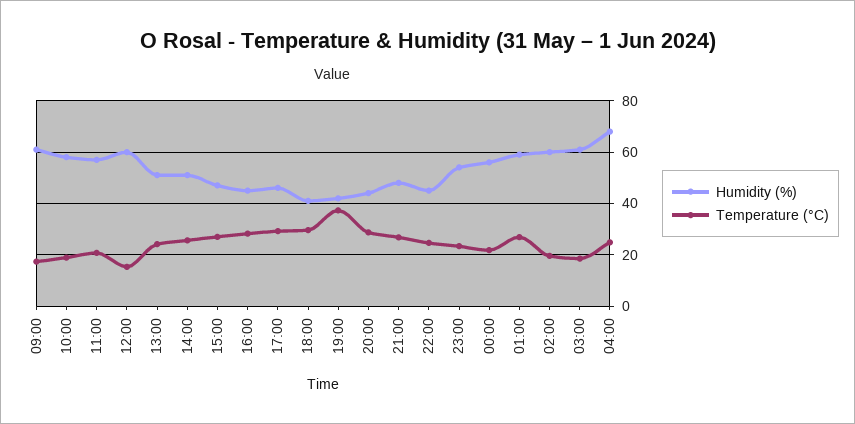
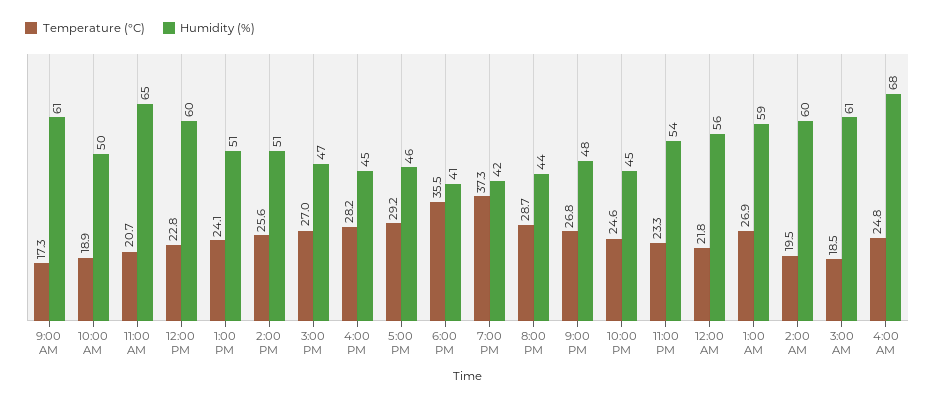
  {
    "Humidity (%)": {
      "09:00": 61,
-     "10:00": 57.5,
+     "10:00": 50,
-     "11:00": 57.5,
+     "11:00": 65,
      "12:00": 60,
      "13:00": 51,
      "14:00": 51,
      "15:00": 47,
      "16:00": 45,
      "17:00": 46,
      "18:00": 41,
      "19:00": 42,
      "20:00": 44,
      "21:00": 48,
      "22:00": 45,
      "23:00": 54,
      "00:00": 56,
      "01:00": 59,
      "02:00": 60,
      "03:00": 61,
      "04:00": 68
    },
    "Temperature (°C)": {
      "09:00": 17.3,
      "10:00": 18.9,
      "11:00": 20.7,
-     "12:00": 15,
+     "12:00": 22.8,
      "13:00": 24.1,
      "14:00": 25.6,
      "15:00": 27,
      "16:00": 28.2,
      "17:00": 29.2,
-     "18:00": 30,
+     "18:00": 35.5,
      "19:00": 37.3,
      "20:00": 28.7,
      "21:00": 26.8,
      "22:00": 24.6,
      "23:00": 23.3,
      "00:00": 21.8,
      "01:00": 26.9,
      "02:00": 19.5,
      "03:00": 18.5,
      "04:00": 24.8
    }
  }

